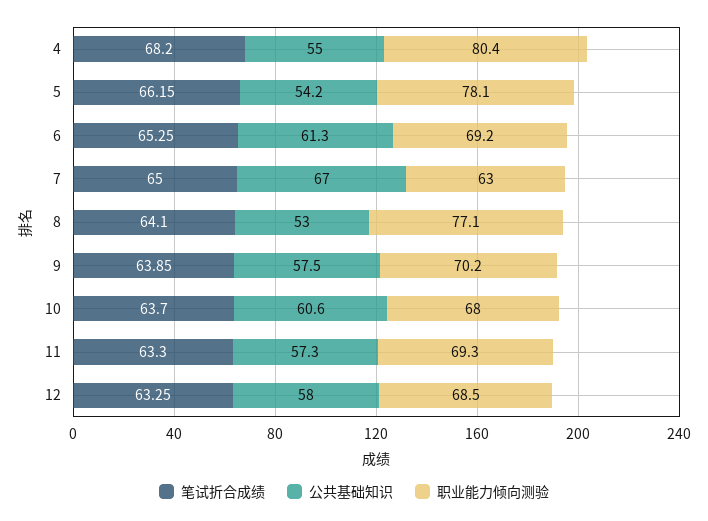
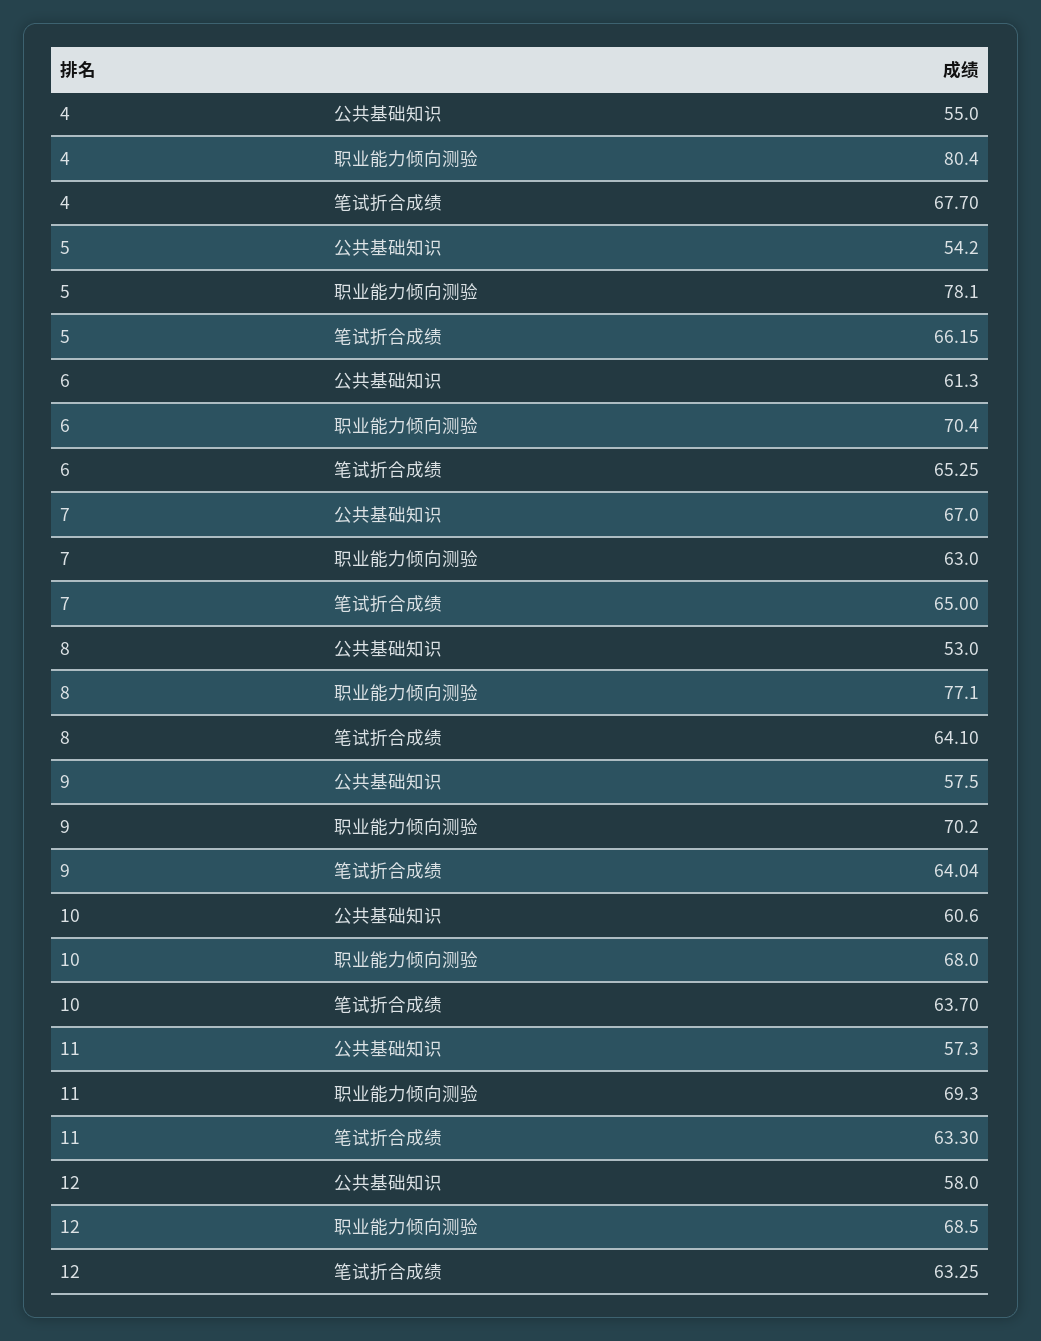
  {
    "笔试折合成绩": {
-     "4": 68.2,
+     "4": 67.7,
      "5": 66.15,
      "6": 65.25,
      "7": 65,
      "8": 64.1,
-     "9": 63.85,
+     "9": 64.04,
      "10": 63.7,
      "11": 63.3,
      "12": 63.25
    },
    "公共基础知识": {
      "4": 55,
      "5": 54.2,
      "6": 61.3,
      "7": 67,
      "8": 53,
      "9": 57.5,
      "10": 60.6,
      "11": 57.3,
      "12": 58
    },
    "职业能力倾向测验": {
      "4": 80.4,
      "5": 78.1,
-     "6": 69.2,
+     "6": 70.4,
      "7": 63,
      "8": 77.1,
      "9": 70.2,
      "10": 68,
      "11": 69.3,
      "12": 68.5
    }
  }

